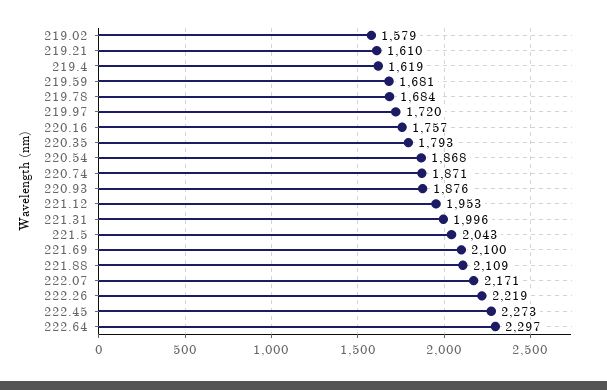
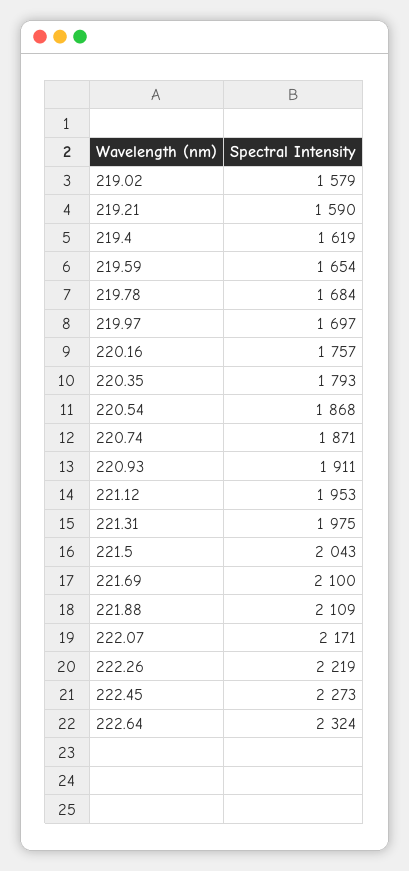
  {
    "219.02": 1579,
-   "219.21": 1610,
+   "219.21": 1590,
    "219.4": 1619,
-   "219.59": 1681,
+   "219.59": 1654,
    "219.78": 1684,
-   "219.97": 1720,
+   "219.97": 1697,
    "220.16": 1757,
    "220.35": 1793,
    "220.54": 1868,
    "220.74": 1871,
-   "220.93": 1876,
+   "220.93": 1911,
    "221.12": 1953,
-   "221.31": 1996,
+   "221.31": 1975,
    "221.5": 2043,
    "221.69": 2100,
    "221.88": 2109,
    "222.07": 2171,
    "222.26": 2219,
    "222.45": 2273,
-   "222.64": 2297
+   "222.64": 2324
  }

